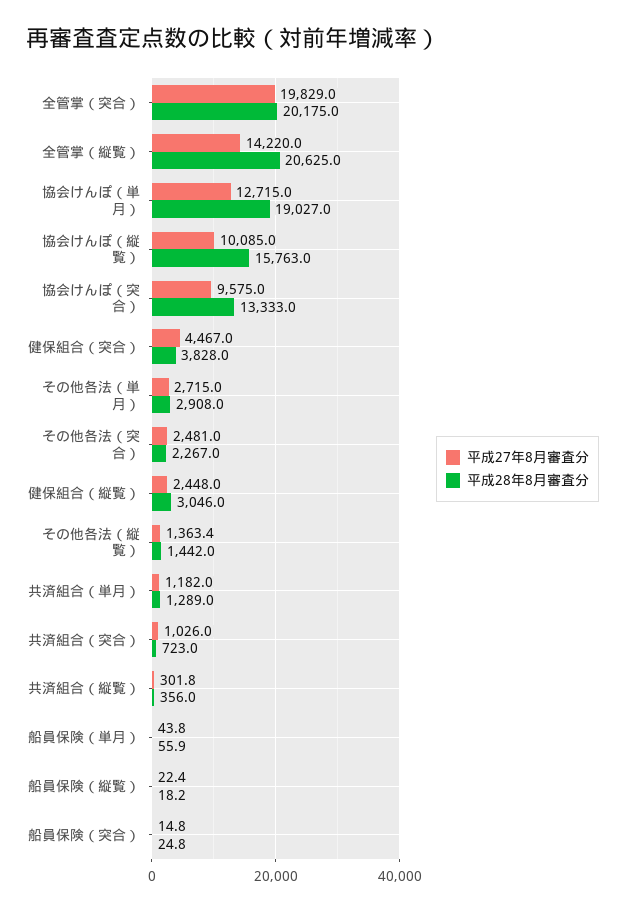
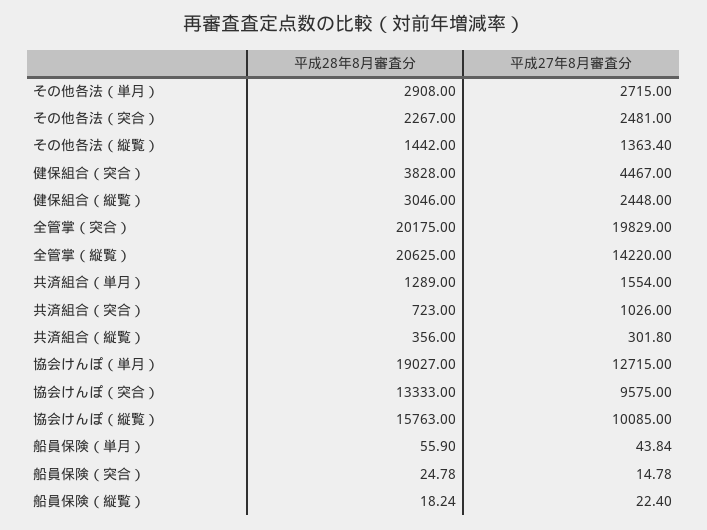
  {
    "平成27年8月審査分": {
      "全管掌（突合）": 19829,
      "全管掌（縦覧）": 14220,
      "協会けんぽ（単月）": 12715,
      "協会けんぽ（縦覧）": 10085,
      "協会けんぽ（突合）": 9575,
      "健保組合（突合）": 4467,
      "その他各法（単月）": 2715,
      "その他各法（突合）": 2481,
      "健保組合（縦覧）": 2448,
      "その他各法（縦覧）": 1363.4,
-     "共済組合（単月）": 1182,
+     "共済組合（単月）": 1554,
      "共済組合（突合）": 1026,
      "共済組合（縦覧）": 301.8,
      "船員保険（単月）": 43.84,
      "船員保険（縦覧）": 22.4,
      "船員保険（突合）": 14.78
    },
    "平成28年8月審査分": {
      "全管掌（突合）": 20175,
      "全管掌（縦覧）": 20625,
      "協会けんぽ（単月）": 19027,
      "協会けんぽ（縦覧）": 15763,
      "協会けんぽ（突合）": 13333,
      "健保組合（突合）": 3828,
      "その他各法（単月）": 2908,
      "その他各法（突合）": 2267,
      "健保組合（縦覧）": 3046,
      "その他各法（縦覧）": 1442,
      "共済組合（単月）": 1289,
      "共済組合（突合）": 723,
      "共済組合（縦覧）": 356,
      "船員保険（単月）": 55.9,
      "船員保険（縦覧）": 18.24,
      "船員保険（突合）": 24.78
    }
  }

